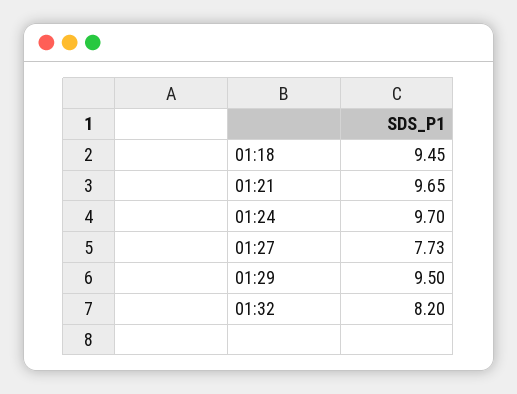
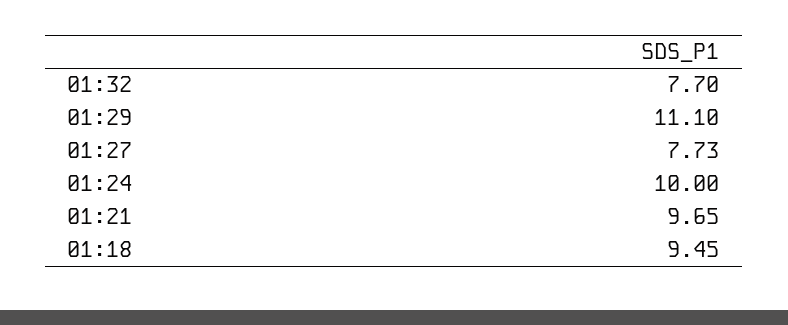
  {
    "01:18": 9.45,
    "01:21": 9.65,
-   "01:24": 9.7,
+   "01:24": 10,
    "01:27": 7.73,
-   "01:29": 9.5,
+   "01:29": 11.1,
-   "01:32": 8.2
+   "01:32": 7.7
  }

